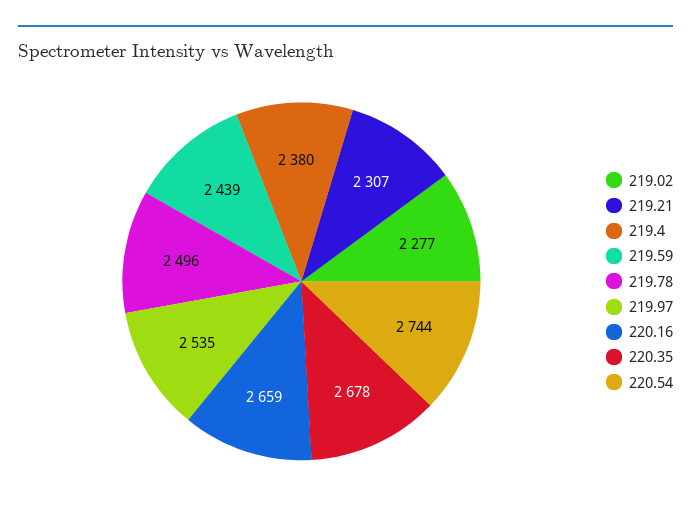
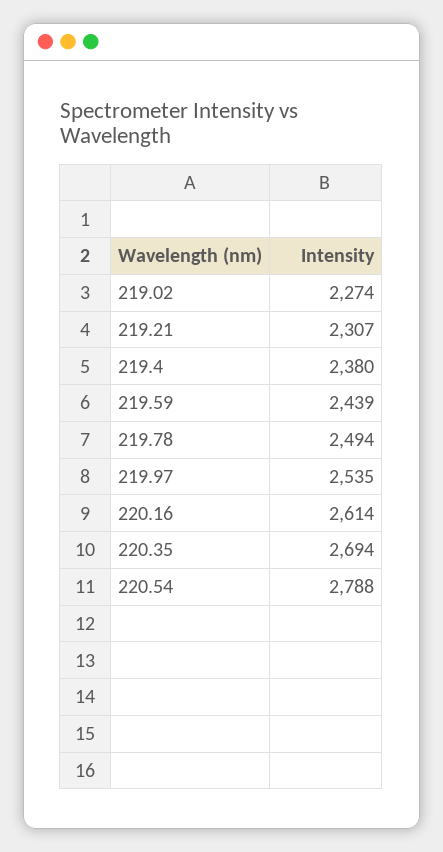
  {
-   "219.02": 2277,
+   "219.02": 2274,
    "219.21": 2307,
    "219.4": 2380,
    "219.59": 2439,
-   "219.78": 2496,
+   "219.78": 2494,
    "219.97": 2535,
-   "220.16": 2659,
+   "220.16": 2614,
-   "220.35": 2678,
+   "220.35": 2694,
-   "220.54": 2744
+   "220.54": 2788
  }

